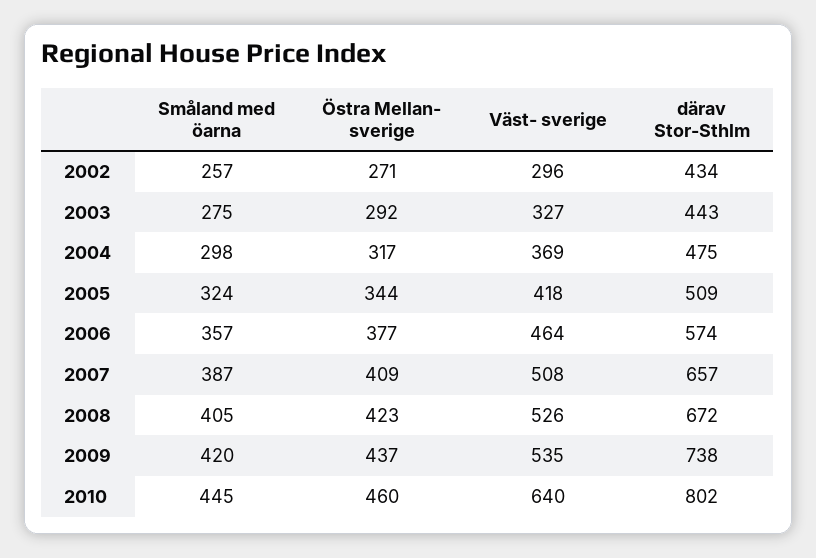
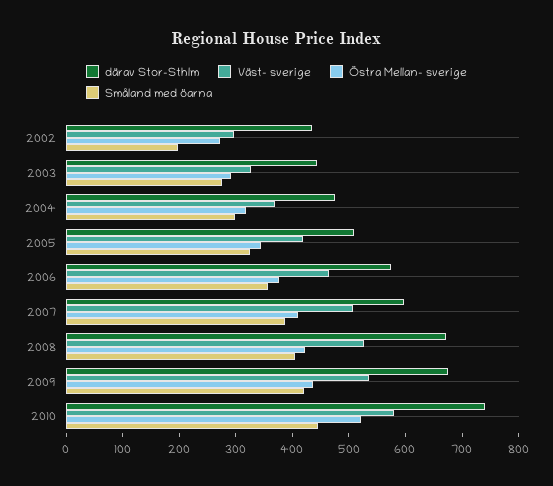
  {
    "Småland med öarna": {
-     "2002": 257,
+     "2002": 200,
      "2003": 275,
      "2004": 298,
      "2005": 324,
      "2006": 357,
      "2007": 387,
      "2008": 405,
      "2009": 420,
      "2010": 445
    },
    "Östra Mellan- sverige": {
      "2002": 271,
      "2003": 292,
      "2004": 317,
      "2005": 344,
      "2006": 377,
      "2007": 409,
      "2008": 423,
      "2009": 437,
-     "2010": 460
+     "2010": 520
    },
    "Väst- sverige": {
      "2002": 296,
      "2003": 327,
      "2004": 369,
      "2005": 418,
      "2006": 464,
      "2007": 508,
      "2008": 526,
      "2009": 535,
-     "2010": 640
+     "2010": 580
    },
    "därav Stor-Sthlm": {
      "2002": 434,
      "2003": 443,
      "2004": 475,
      "2005": 509,
      "2006": 574,
-     "2007": 657,
+     "2007": 600,
      "2008": 672,
-     "2009": 738,
+     "2009": 680,
-     "2010": 802
+     "2010": 740
    }
  }

